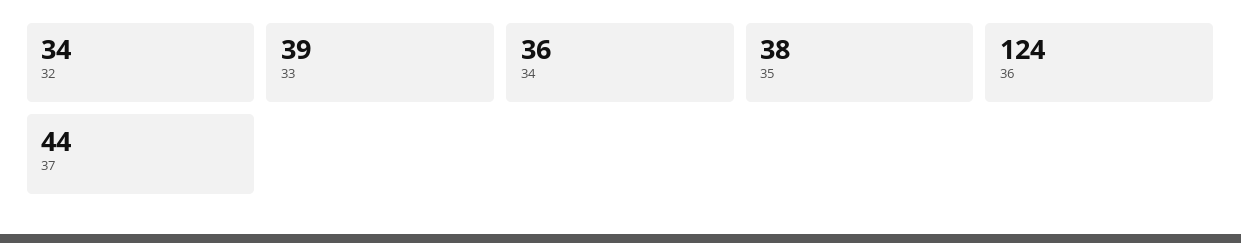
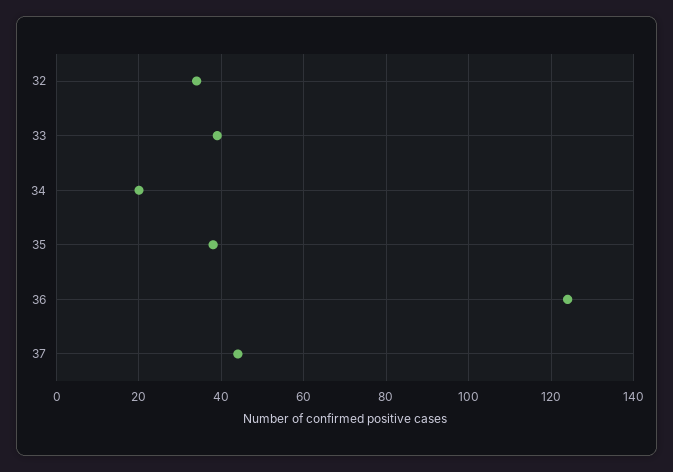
  {
    "32": 34,
    "33": 39,
-   "34": 36,
+   "34": 20,
    "35": 38,
    "36": 124,
    "37": 44
  }

